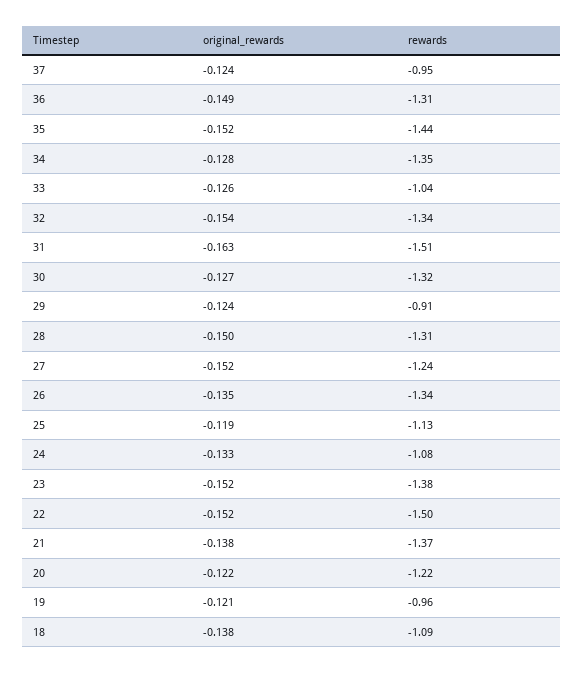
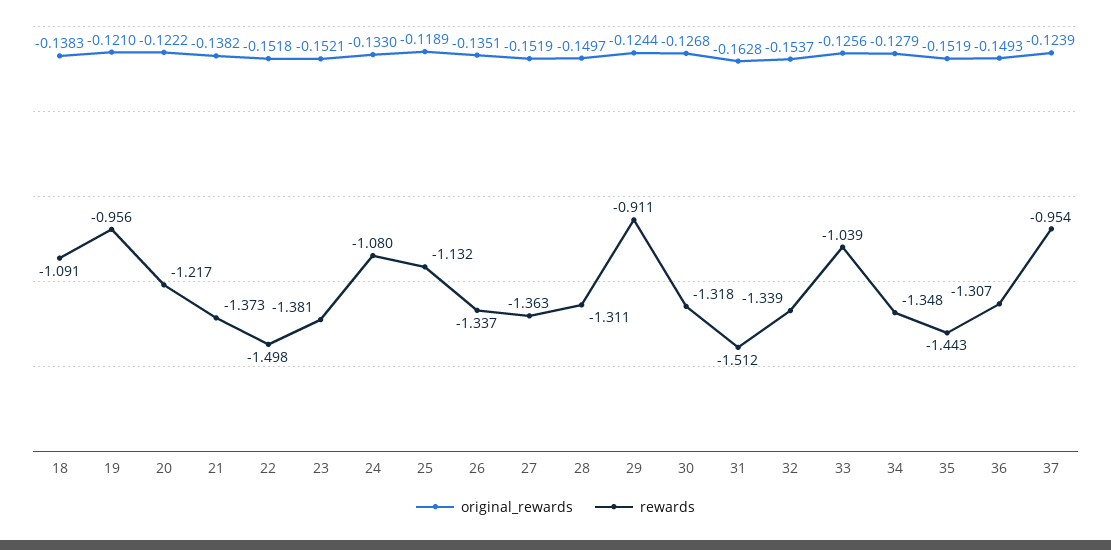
  {
    "original_rewards": {
      "37": -0.1239,
      "36": -0.1493,
      "35": -0.1519,
      "34": -0.1279,
      "33": -0.1256,
      "32": -0.1537,
      "31": -0.1628,
      "30": -0.1268,
      "29": -0.1244,
      "28": -0.1497,
      "27": -0.1519,
      "26": -0.1351,
      "25": -0.1189,
      "24": -0.133,
      "23": -0.1521,
      "22": -0.1518,
      "21": -0.1382,
      "20": -0.1222,
      "19": -0.121,
      "18": -0.1383
    },
    "rewards": {
      "37": -0.954,
      "36": -1.307,
      "35": -1.443,
      "34": -1.348,
      "33": -1.039,
      "32": -1.339,
      "31": -1.512,
      "30": -1.318,
      "29": -0.911,
      "28": -1.311,
-     "27": -1.24,
+     "27": -1.363,
      "26": -1.337,
      "25": -1.132,
      "24": -1.08,
      "23": -1.381,
      "22": -1.498,
      "21": -1.373,
      "20": -1.217,
      "19": -0.956,
      "18": -1.091
    }
  }

